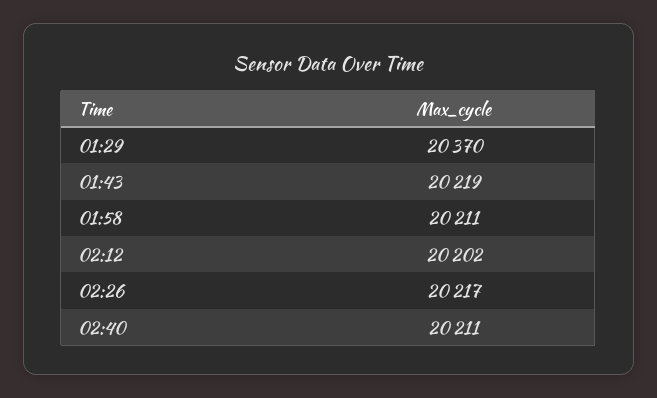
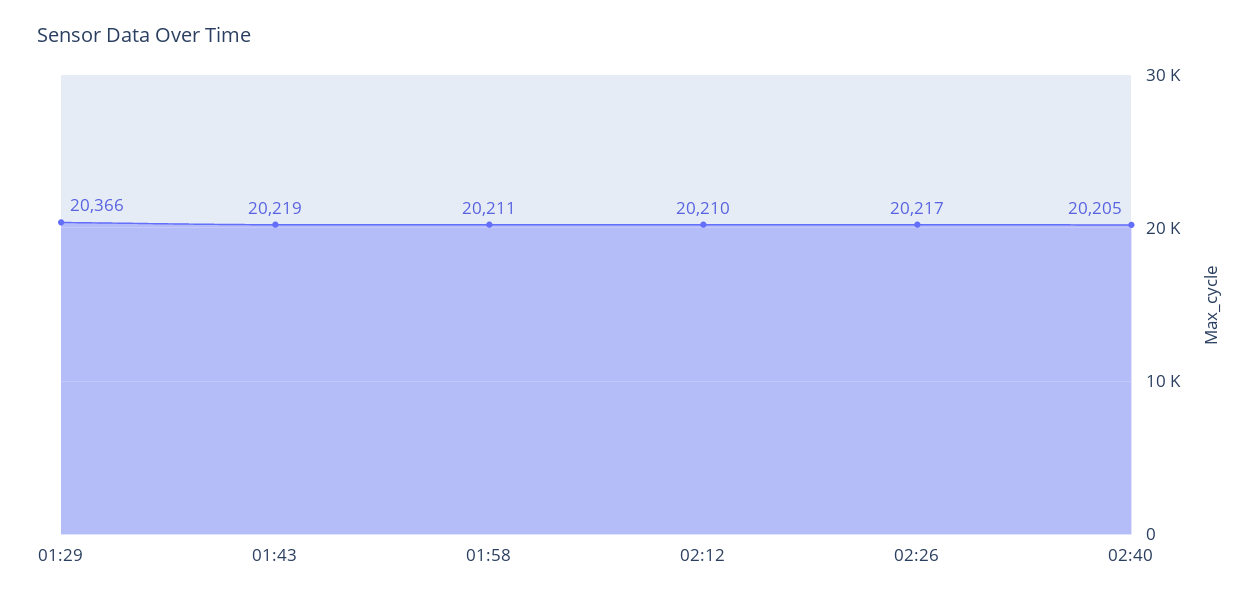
  {
-   "01:29": 20370,
+   "01:29": 20366,
    "01:43": 20219,
    "01:58": 20211,
-   "02:12": 20202,
+   "02:12": 20210,
    "02:26": 20217,
-   "02:40": 20211
+   "02:40": 20205
  }

